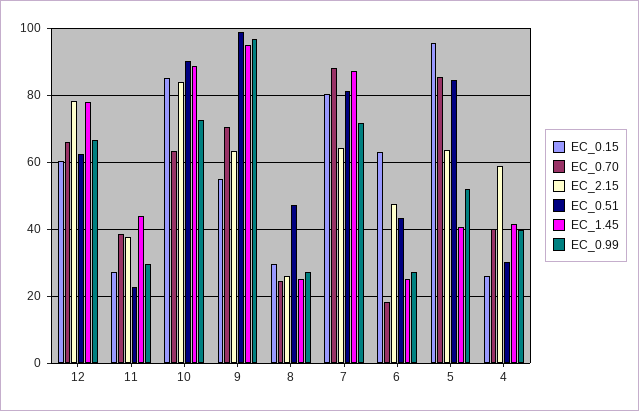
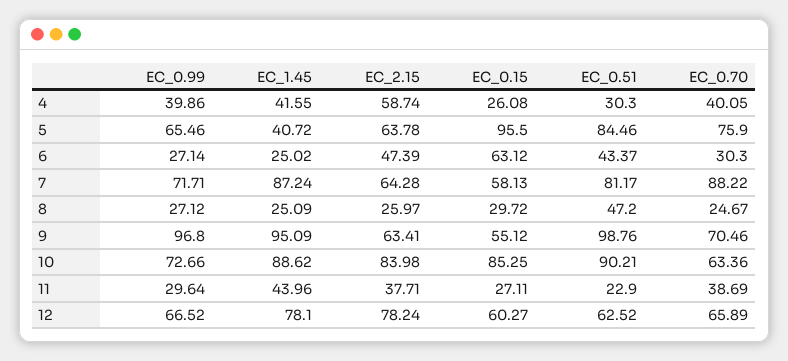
  {
    "EC_0.15": {
      "12": 60.27,
      "11": 27.11,
      "10": 85.25,
      "9": 55.12,
      "8": 29.72,
-     "7": 80,
+     "7": 58.13,
      "6": 63.12,
      "5": 95.5,
      "4": 26.08
    },
    "EC_0.70": {
      "12": 65.89,
      "11": 38.69,
      "10": 63.36,
      "9": 70.46,
      "8": 24.67,
      "7": 88.22,
-     "6": 18,
+     "6": 30.3,
-     "5": 86,
+     "5": 75.9,
      "4": 40.05
    },
    "EC_2.15": {
      "12": 78.24,
      "11": 37.71,
      "10": 83.98,
      "9": 63.41,
      "8": 25.97,
      "7": 64.28,
      "6": 47.39,
      "5": 63.78,
      "4": 58.74
    },
    "EC_0.51": {
      "12": 62.52,
      "11": 22.9,
      "10": 90.21,
      "9": 98.76,
      "8": 47.2,
      "7": 81.17,
      "6": 43.37,
      "5": 84.46,
      "4": 30.3
    },
    "EC_1.45": {
      "12": 78.1,
      "11": 43.96,
      "10": 88.62,
      "9": 95.09,
      "8": 25.09,
      "7": 87.24,
      "6": 25.02,
      "5": 40.72,
      "4": 41.55
    },
    "EC_0.99": {
      "12": 66.52,
      "11": 29.64,
      "10": 72.66,
      "9": 96.8,
      "8": 27.12,
      "7": 71.71,
      "6": 27.14,
-     "5": 52,
+     "5": 65.46,
      "4": 39.86
    }
  }

